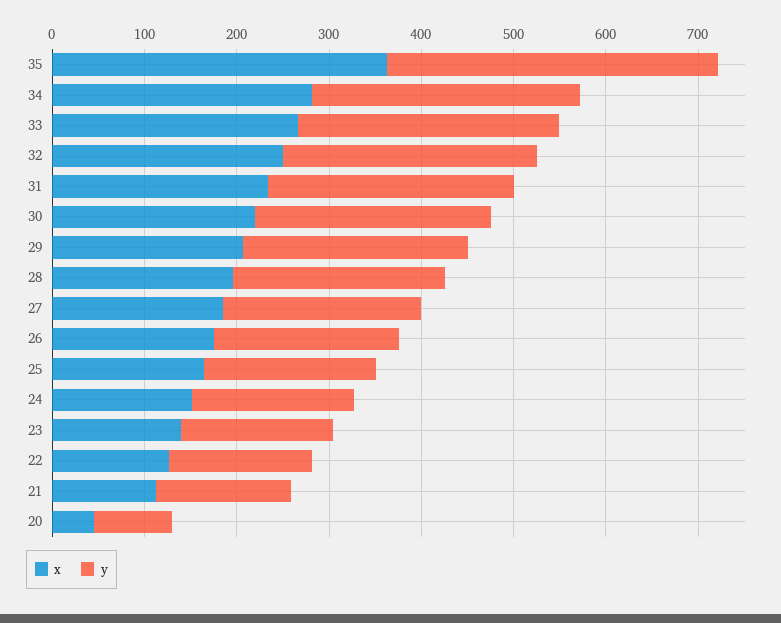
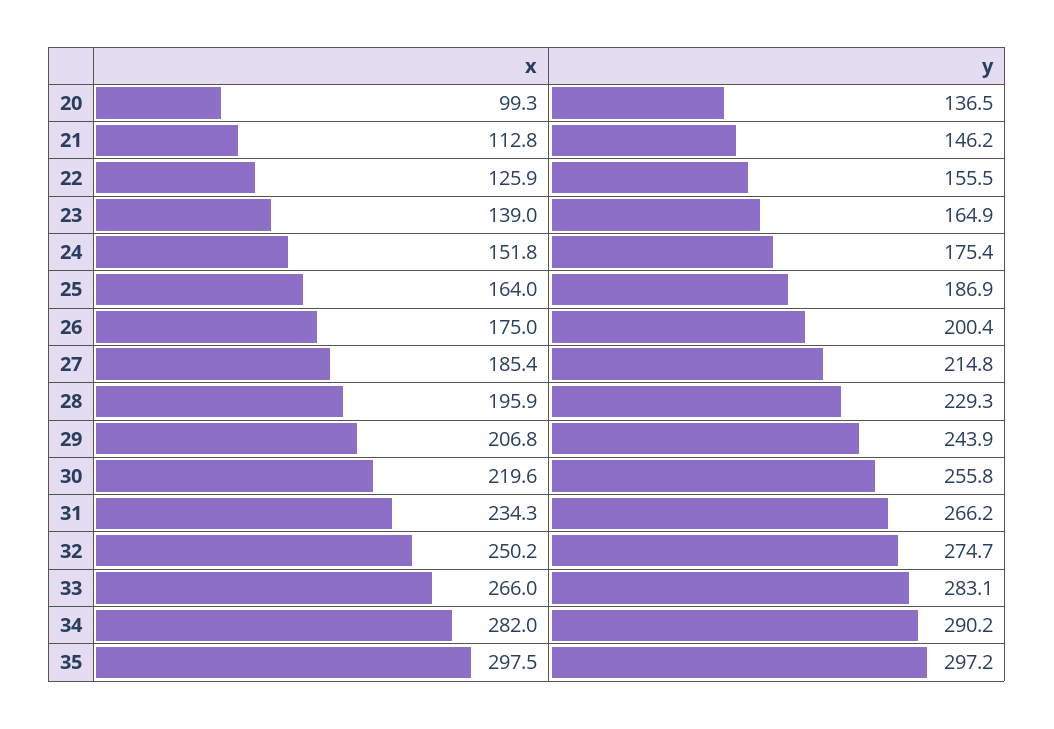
  {
    "x": {
-     "35": 360,
+     "35": 297.5,
      "34": 282,
      "33": 266,
      "32": 250.2,
      "31": 234.3,
      "30": 219.6,
      "29": 206.8,
      "28": 195.9,
      "27": 185.4,
      "26": 175,
      "25": 164,
      "24": 151.8,
      "23": 139,
      "22": 125.9,
      "21": 112.8,
-     "20": 40
+     "20": 99.3
    },
    "y": {
-     "35": 360,
+     "35": 297.2,
      "34": 290.2,
      "33": 283.1,
      "32": 274.7,
      "31": 266.2,
      "30": 255.8,
      "29": 243.9,
      "28": 229.3,
      "27": 214.8,
      "26": 200.4,
      "25": 186.9,
      "24": 175.4,
      "23": 164.9,
      "22": 155.5,
      "21": 146.2,
-     "20": 80
+     "20": 136.5
    }
  }

